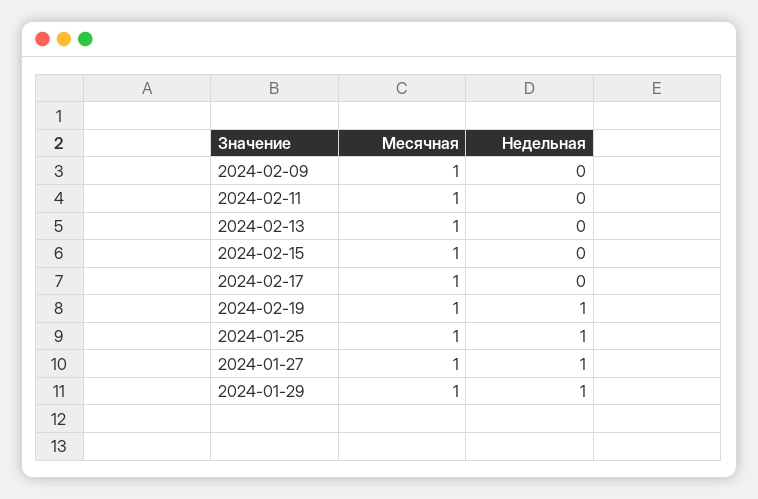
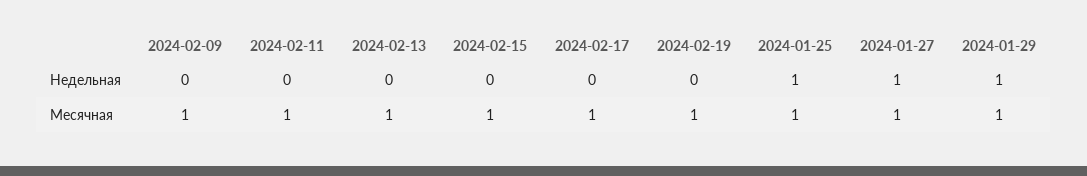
  {
    "Месячная": {
      "2024-02-09": 1,
      "2024-02-11": 1,
      "2024-02-13": 1,
      "2024-02-15": 1,
      "2024-02-17": 1,
      "2024-02-19": 1,
      "2024-01-25": 1,
      "2024-01-27": 1,
      "2024-01-29": 1
    },
    "Недельная": {
      "2024-02-09": 0,
      "2024-02-11": 0,
      "2024-02-13": 0,
      "2024-02-15": 0,
      "2024-02-17": 0,
-     "2024-02-19": 1,
+     "2024-02-19": 0,
      "2024-01-25": 1,
      "2024-01-27": 1,
      "2024-01-29": 1
    }
  }

